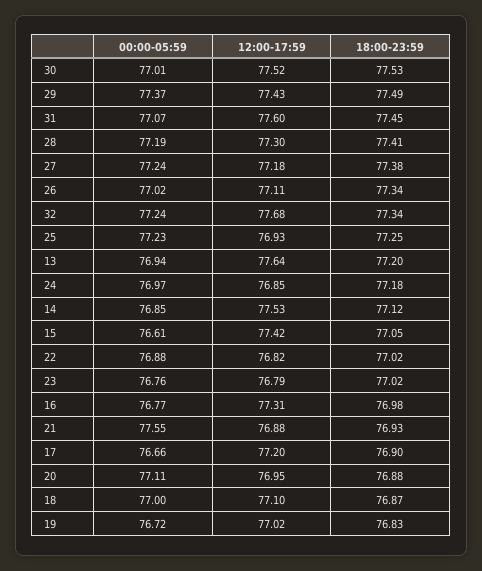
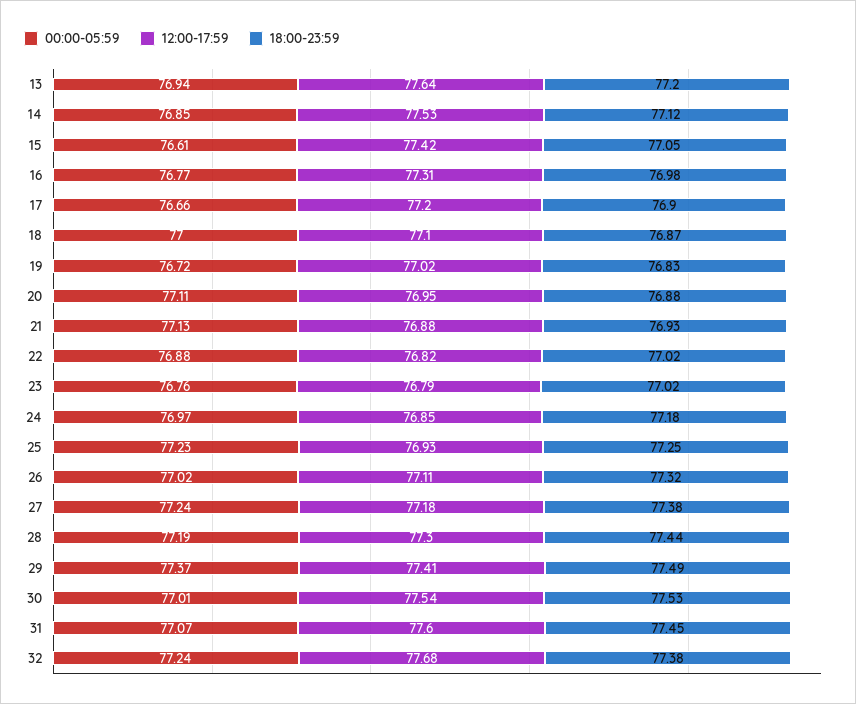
  {
    "00:00-05:59": {
      "30": 77.01,
      "29": 77.37,
      "31": 77.07,
      "28": 77.19,
      "27": 77.24,
      "26": 77.02,
      "32": 77.24,
      "25": 77.23,
      "13": 76.94,
      "24": 76.97,
      "14": 76.85,
      "15": 76.61,
      "22": 76.88,
      "23": 76.76,
      "16": 76.77,
-     "21": 77.55,
+     "21": 77.13,
      "17": 76.66,
      "20": 77.11,
      "18": 77,
      "19": 76.72
    },
    "12:00-17:59": {
-     "30": 77.52,
+     "30": 77.54,
-     "29": 77.43,
+     "29": 77.41,
      "31": 77.6,
      "28": 77.3,
      "27": 77.18,
      "26": 77.11,
      "32": 77.68,
      "25": 76.93,
      "13": 77.64,
      "24": 76.85,
      "14": 77.53,
      "15": 77.42,
      "22": 76.82,
      "23": 76.79,
      "16": 77.31,
      "21": 76.88,
      "17": 77.2,
      "20": 76.95,
      "18": 77.1,
      "19": 77.02
    },
    "18:00-23:59": {
      "30": 77.53,
      "29": 77.49,
      "31": 77.45,
-     "28": 77.41,
+     "28": 77.44,
      "27": 77.38,
-     "26": 77.34,
+     "26": 77.32,
-     "32": 77.34,
+     "32": 77.38,
      "25": 77.25,
      "13": 77.2,
      "24": 77.18,
      "14": 77.12,
      "15": 77.05,
      "22": 77.02,
      "23": 77.02,
      "16": 76.98,
      "21": 76.93,
      "17": 76.9,
      "20": 76.88,
      "18": 76.87,
      "19": 76.83
    }
  }

